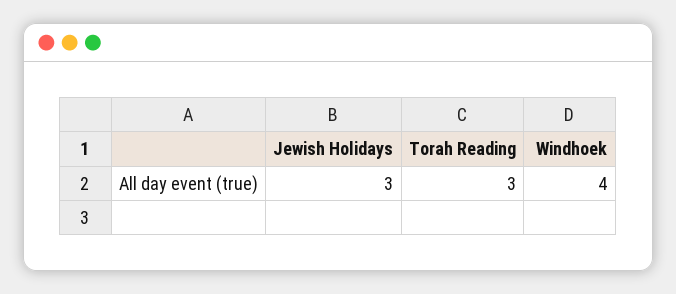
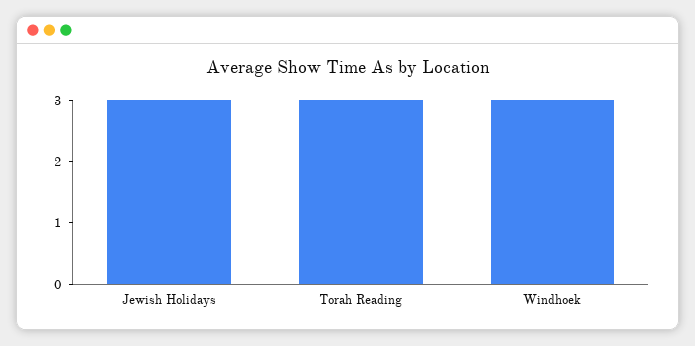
  {
    "Jewish Holidays": 3,
    "Torah Reading": 3,
-   "Windhoek": 4
+   "Windhoek": 3
  }

